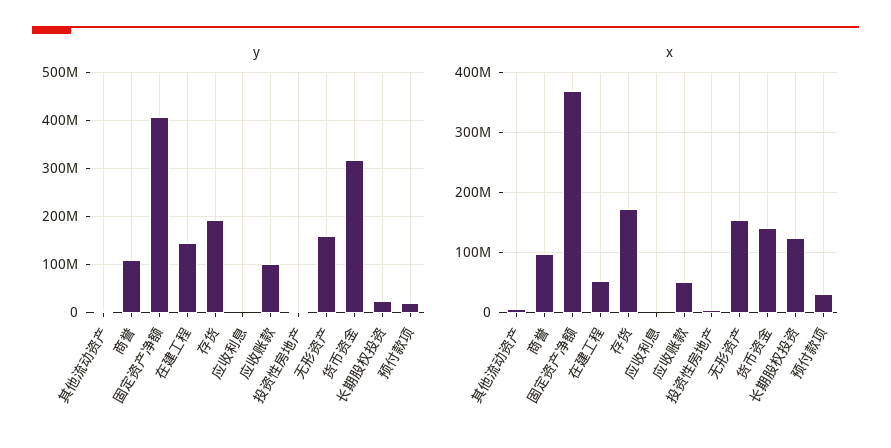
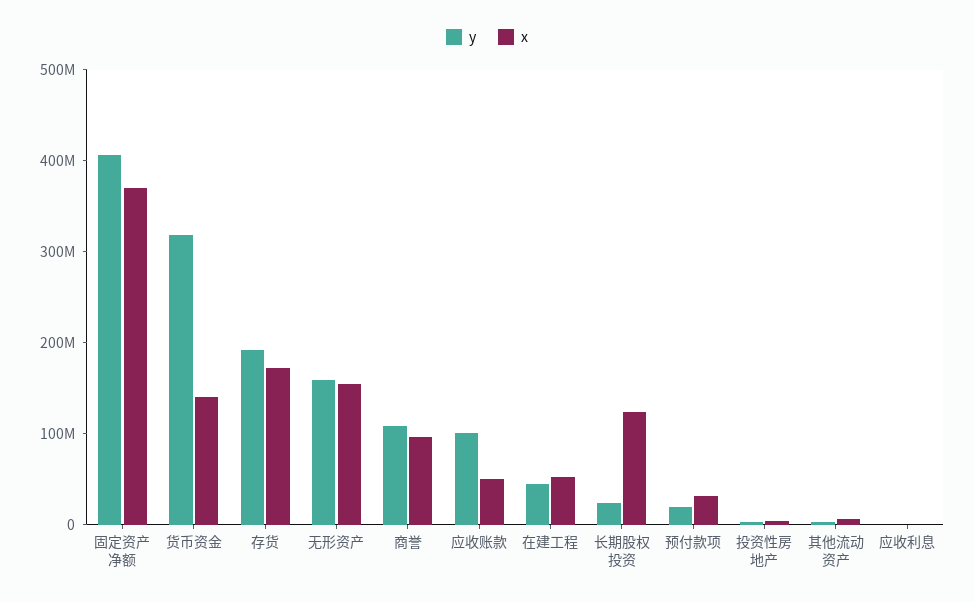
  {
    "y": {
      "其他流动资产": 0,
      "商誉": 100000000,
      "固定资产净额": 400000000,
-     "在建工程": 140000000,
+     "在建工程": 40000000,
      "存货": 200000000,
      "应收利息": 0,
      "应收账款": 100000000,
      "投资性房地产": 0,
      "无形资产": 160000000,
      "货币资金": 320000000,
      "长期股权投资": 20000000,
      "预付款项": 20000000
    },
    "x": {
      "其他流动资产": 10000000,
      "商誉": 100000000,
      "固定资产净额": 370000000,
      "在建工程": 50000000,
      "存货": 170000000,
      "应收利息": 0,
      "应收账款": 50000000,
      "投资性房地产": 0,
      "无形资产": 150000000,
      "货币资金": 140000000,
      "长期股权投资": 120000000,
      "预付款项": 30000000
    }
  }

